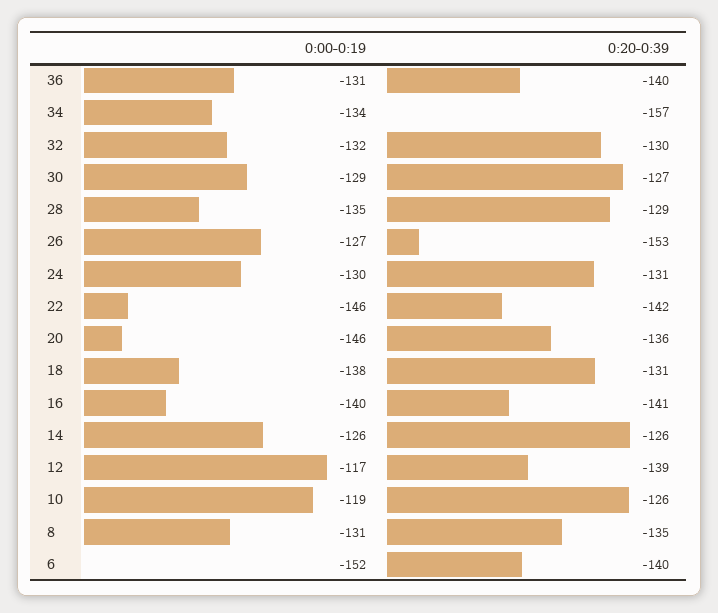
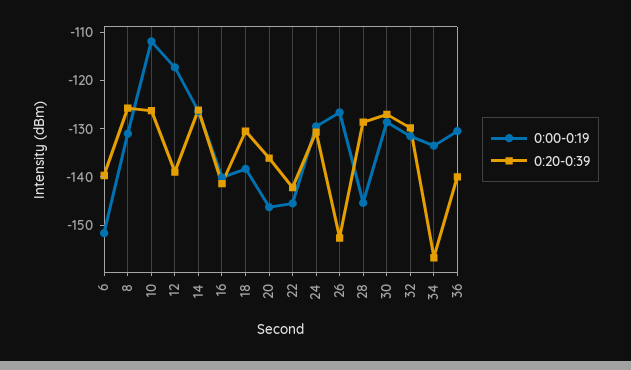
  {
    "0:00-0:19": {
      "36": -131,
      "34": -134,
      "32": -132,
      "30": -129,
-     "28": -135,
+     "28": -146,
      "26": -127,
      "24": -130,
      "22": -146,
      "20": -146,
      "18": -138,
      "16": -140,
      "14": -126,
      "12": -117,
-     "10": -119,
+     "10": -112,
      "8": -131,
      "6": -152
    },
    "0:20-0:39": {
      "36": -140,
      "34": -157,
      "32": -130,
      "30": -127,
      "28": -129,
      "26": -153,
      "24": -131,
      "22": -142,
      "20": -136,
      "18": -131,
      "16": -141,
      "14": -126,
      "12": -139,
      "10": -126,
-     "8": -135,
+     "8": -126,
      "6": -140
    }
  }

